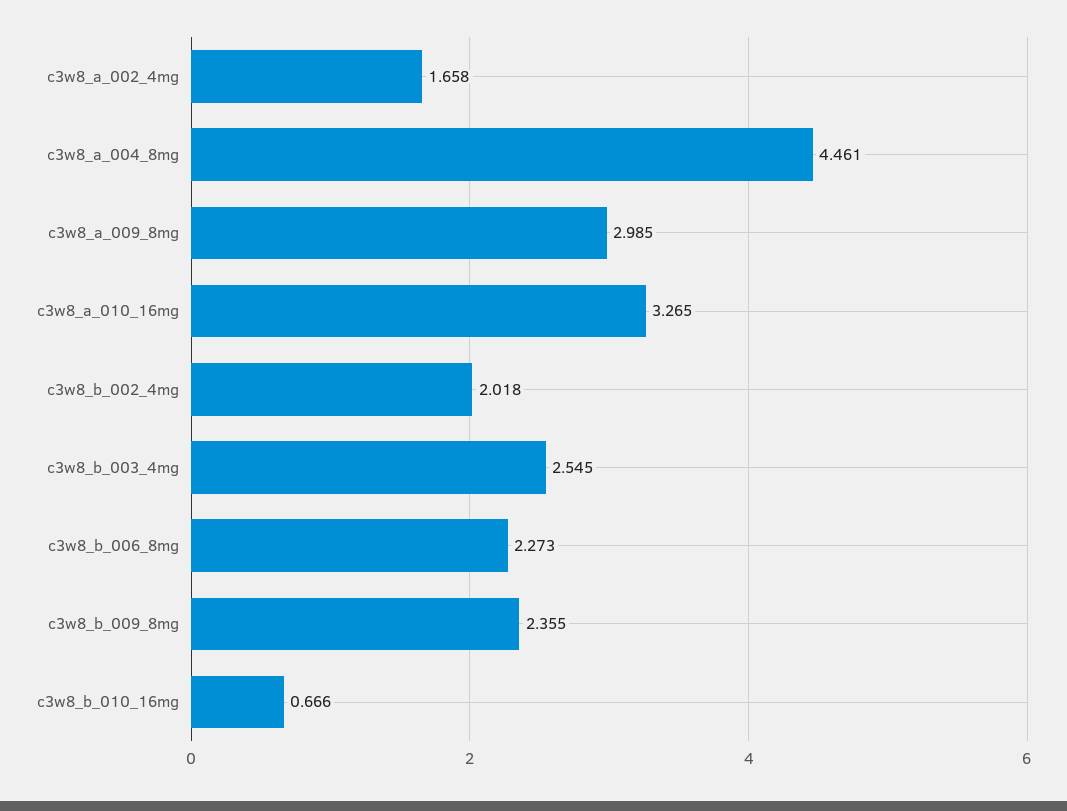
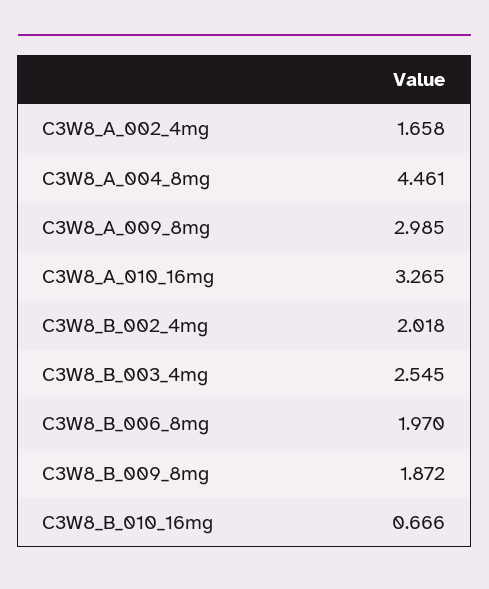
  {
    "c3w8_a_002_4mg": 1.658,
    "c3w8_a_004_8mg": 4.461,
    "c3w8_a_009_8mg": 2.985,
    "c3w8_a_010_16mg": 3.265,
    "c3w8_b_002_4mg": 2.018,
    "c3w8_b_003_4mg": 2.545,
-   "c3w8_b_006_8mg": 2.273,
+   "c3w8_b_006_8mg": 1.97,
-   "c3w8_b_009_8mg": 2.355,
+   "c3w8_b_009_8mg": 1.872,
    "c3w8_b_010_16mg": 0.666
  }

